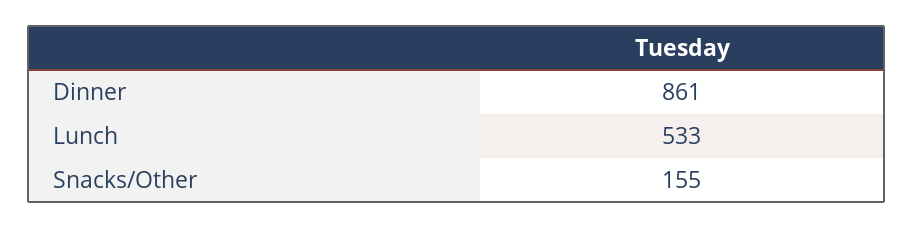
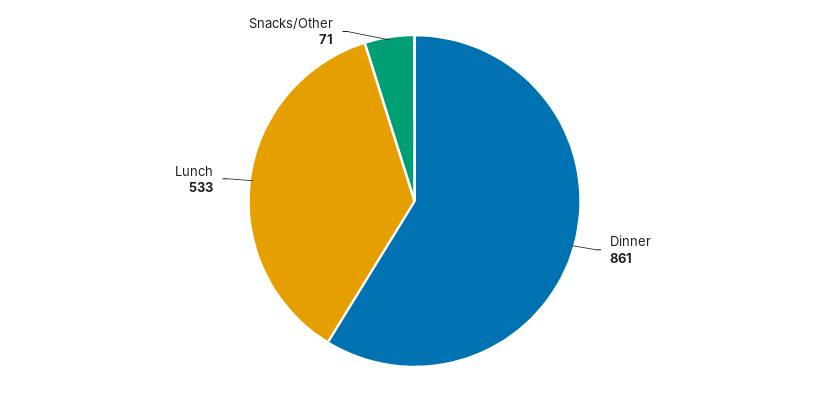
  {
    "Dinner": 861,
    "Lunch": 533,
-   "Snacks/Other": 155
+   "Snacks/Other": 71
  }

